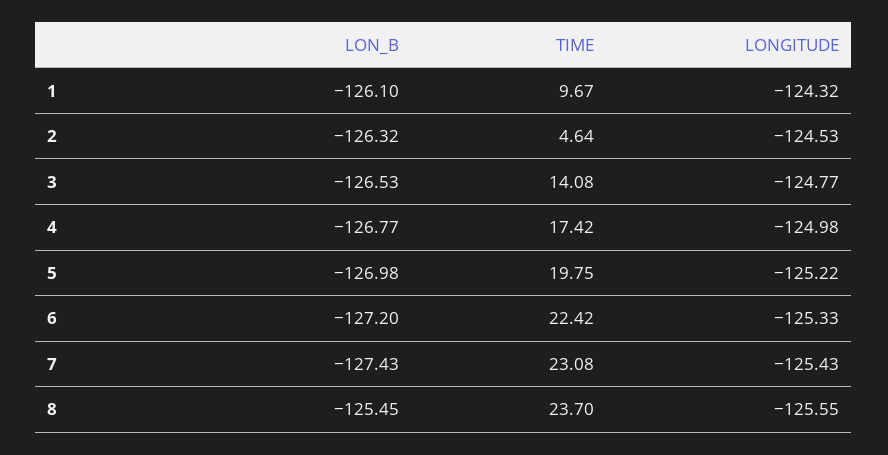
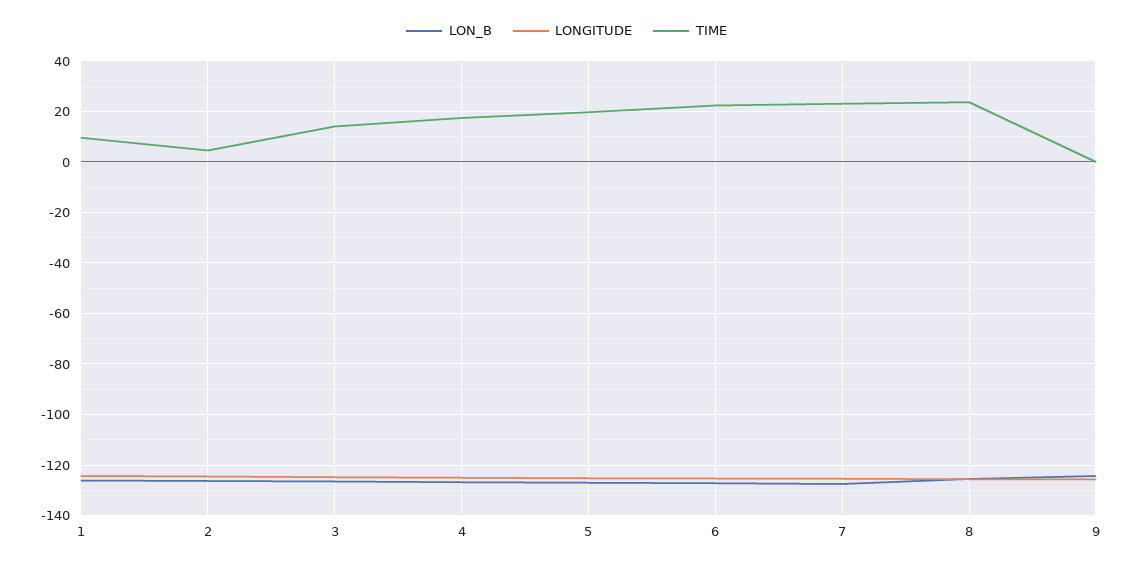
  {
    "LON_B": {
      "1": -126.1,
      "2": -126.32,
      "3": -126.53,
      "4": -126.77,
      "5": -126.98,
      "6": -127.2,
      "7": -127.43,
-     "8": -125.45
+     "8": -125.45,
+     "9": -125
    },
    "TIME": {
      "1": 9.67,
      "2": 4.64,
      "3": 14.08,
      "4": 17.42,
      "5": 19.75,
      "6": 22.42,
      "7": 23.08,
-     "8": 23.7
+     "8": 23.7,
+     "9": 0
    },
    "LONGITUDE": {
      "1": -124.32,
      "2": -124.53,
      "3": -124.77,
      "4": -124.98,
      "5": -125.22,
      "6": -125.33,
      "7": -125.43,
-     "8": -125.55
+     "8": -125.55,
+     "9": -125
    }
  }

